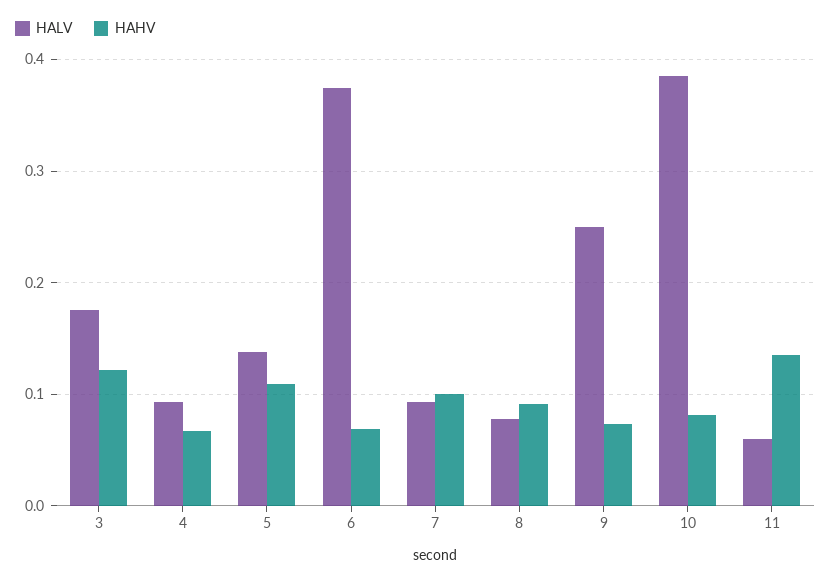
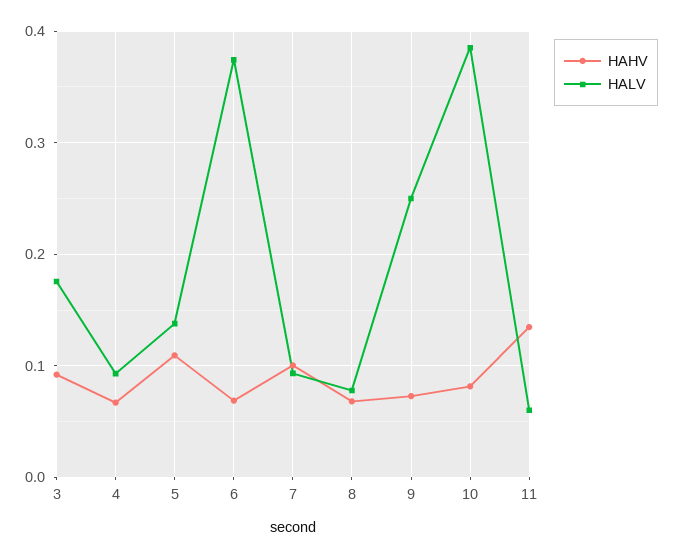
  {
    "HALV": {
      "3": 0.18,
      "4": 0.09,
      "5": 0.14,
      "6": 0.37,
      "7": 0.09,
      "8": 0.08,
      "9": 0.25,
      "10": 0.39,
      "11": 0.06
    },
    "HAHV": {
-     "3": 0.12,
+     "3": 0.09,
      "4": 0.07,
      "5": 0.11,
      "6": 0.07,
      "7": 0.1,
-     "8": 0.09,
+     "8": 0.07,
      "9": 0.07,
      "10": 0.08,
      "11": 0.13
    }
  }

